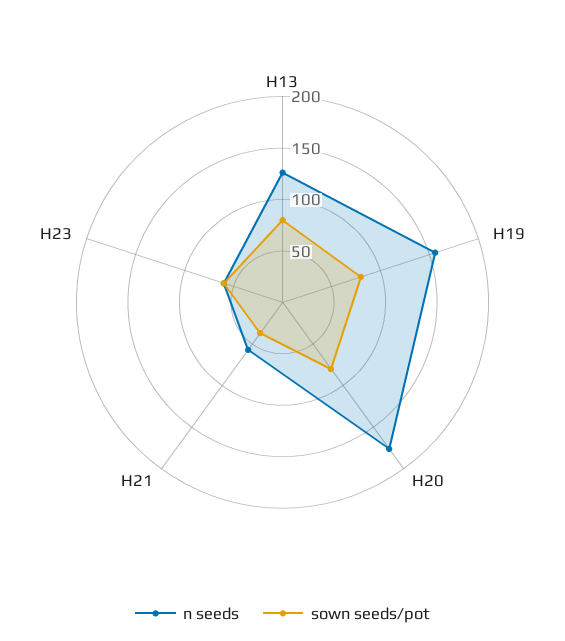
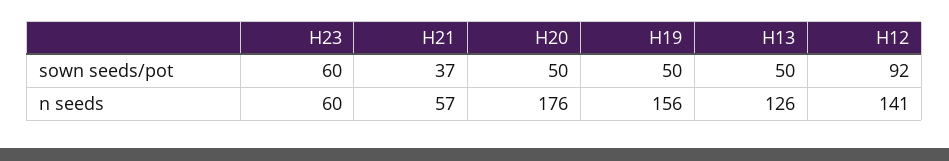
  {
    "n seeds": {
      "H13": 126,
      "H19": 156,
      "H20": 176,
      "H21": 57,
-     "H23": 60
+     "H23": 60,
+     "H12": 141
    },
    "sown seeds/pot": {
-     "H13": 80,
+     "H13": 50,
-     "H19": 80,
+     "H19": 50,
-     "H20": 80,
+     "H20": 50,
      "H21": 37,
-     "H23": 60
+     "H23": 60,
+     "H12": 92
    }
  }

